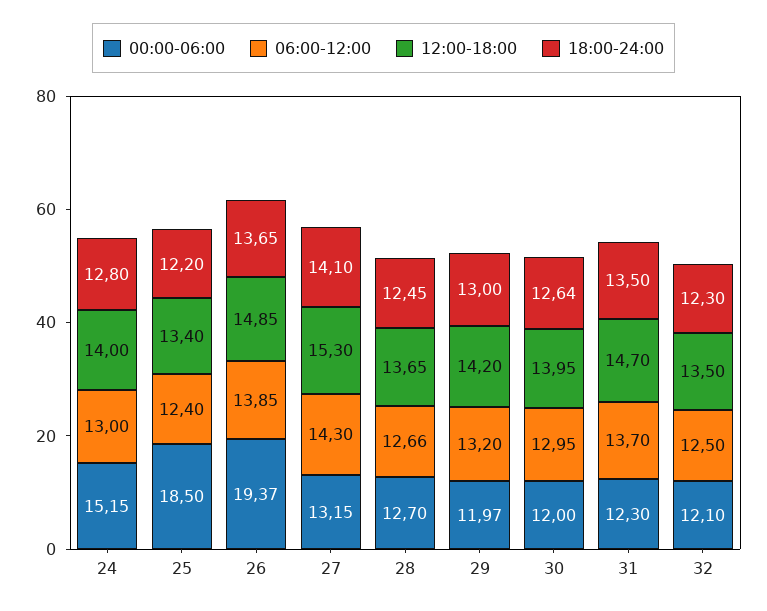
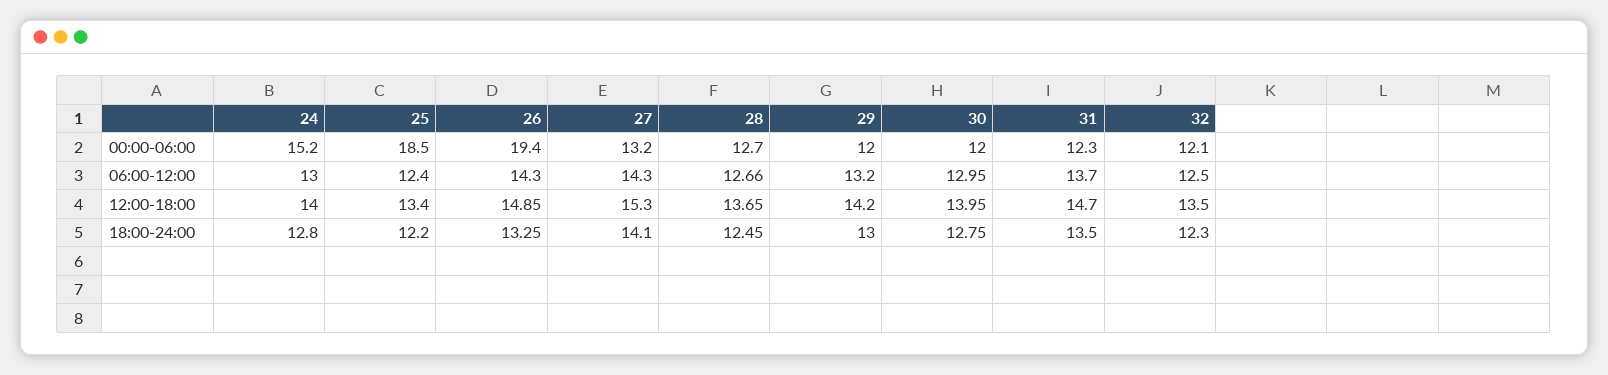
  {
    "00:00-06:00": {
      "24": 15.15,
      "25": 18.5,
      "26": 19.37,
      "27": 13.15,
      "28": 12.7,
      "29": 11.97,
      "30": 12,
      "31": 12.3,
      "32": 12.1
    },
    "06:00-12:00": {
      "24": 13,
      "25": 12.4,
-     "26": 13.85,
+     "26": 14.3,
      "27": 14.3,
      "28": 12.66,
      "29": 13.2,
      "30": 12.95,
      "31": 13.7,
      "32": 12.5
    },
    "12:00-18:00": {
      "24": 14,
      "25": 13.4,
      "26": 14.85,
      "27": 15.3,
      "28": 13.65,
      "29": 14.2,
      "30": 13.95,
      "31": 14.7,
      "32": 13.5
    },
    "18:00-24:00": {
      "24": 12.8,
      "25": 12.2,
-     "26": 13.65,
+     "26": 13.25,
      "27": 14.1,
      "28": 12.45,
      "29": 13,
-     "30": 12.64,
+     "30": 12.75,
      "31": 13.5,
      "32": 12.3
    }
  }

